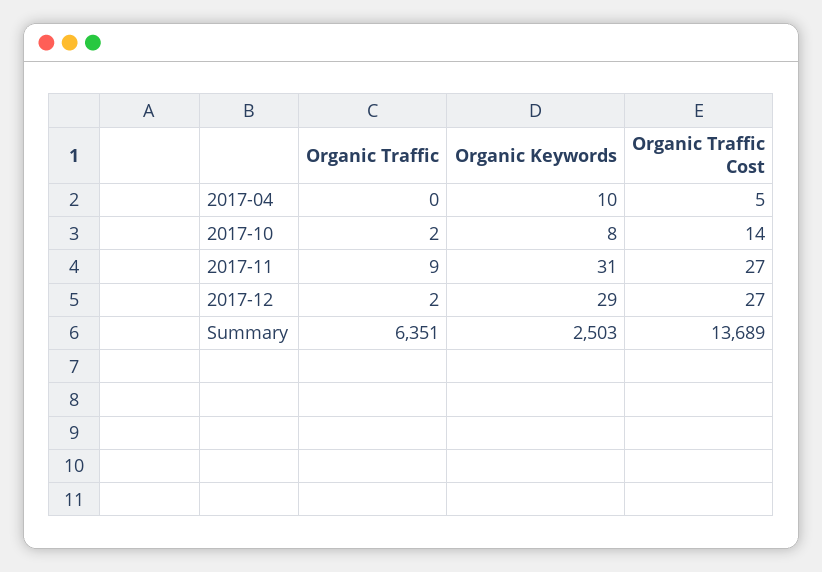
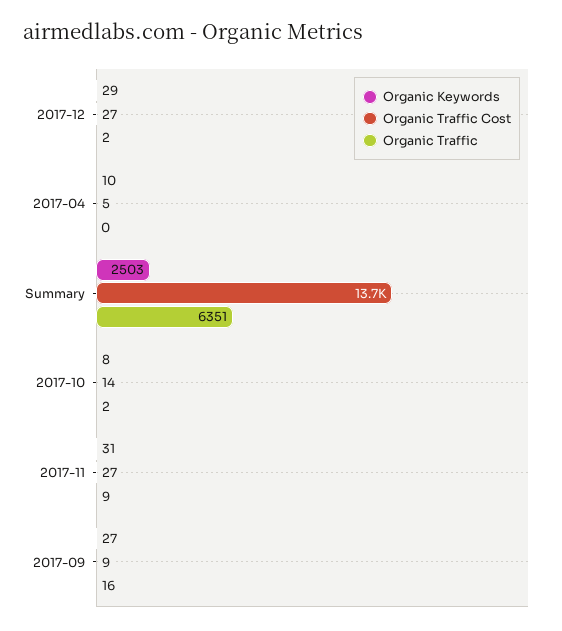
  {
    "Organic Traffic": {
      "2017-04": 0,
      "2017-10": 2,
      "2017-11": 9,
      "2017-12": 2,
-     "Summary": 6351
+     "Summary": 6351,
+     "2017-09": 16
    },
    "Organic Keywords": {
      "2017-04": 10,
      "2017-10": 8,
      "2017-11": 31,
      "2017-12": 29,
-     "Summary": 2503
+     "Summary": 2503,
+     "2017-09": 27
    },
    "Organic Traffic Cost": {
      "2017-04": 5,
      "2017-10": 14,
      "2017-11": 27,
      "2017-12": 27,
-     "Summary": 13689
+     "Summary": 13689,
+     "2017-09": 9
    }
  }

